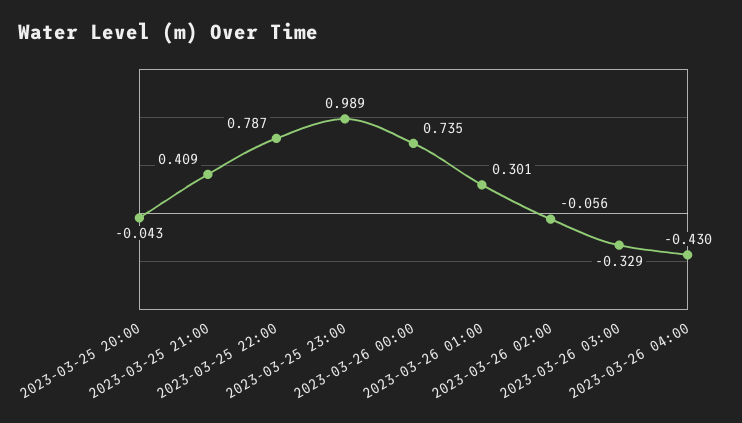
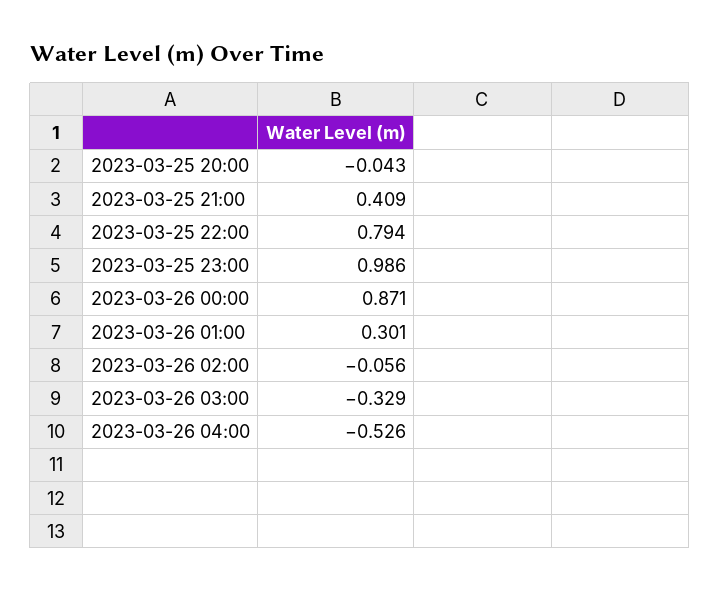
  {
    "2023-03-25 20:00": -0.043,
    "2023-03-25 21:00": 0.409,
-   "2023-03-25 22:00": 0.787,
+   "2023-03-25 22:00": 0.794,
-   "2023-03-25 23:00": 0.989,
+   "2023-03-25 23:00": 0.986,
-   "2023-03-26 00:00": 0.735,
+   "2023-03-26 00:00": 0.871,
    "2023-03-26 01:00": 0.301,
    "2023-03-26 02:00": -0.056,
    "2023-03-26 03:00": -0.329,
-   "2023-03-26 04:00": -0.43
+   "2023-03-26 04:00": -0.526
  }

